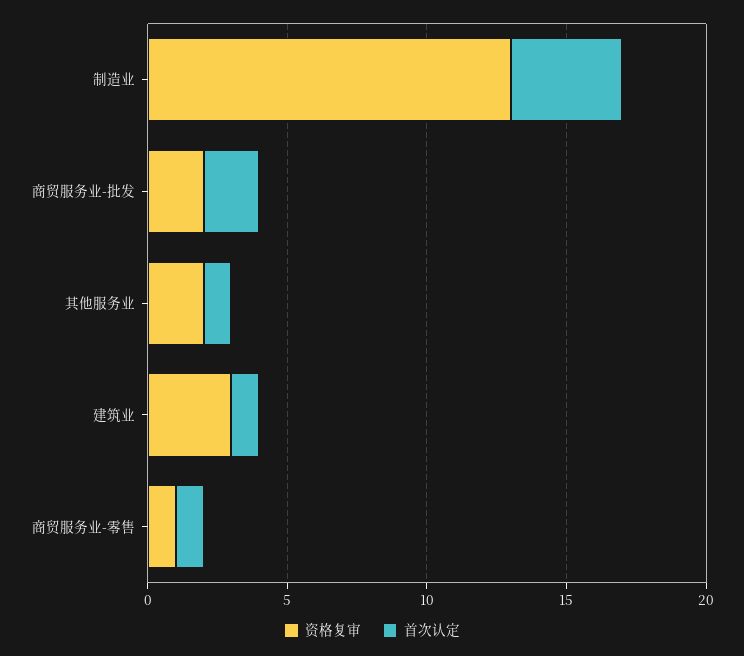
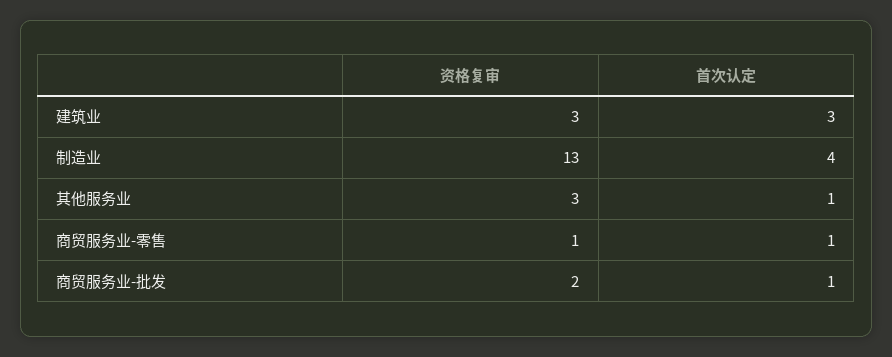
  {
    "资格复审": {
      "制造业": 13,
      "商贸服务业-批发": 2,
-     "其他服务业": 2,
+     "其他服务业": 3,
      "建筑业": 3,
      "商贸服务业-零售": 1
    },
    "首次认定": {
      "制造业": 4,
-     "商贸服务业-批发": 2,
+     "商贸服务业-批发": 1,
      "其他服务业": 1,
-     "建筑业": 1,
+     "建筑业": 3,
      "商贸服务业-零售": 1
    }
  }

